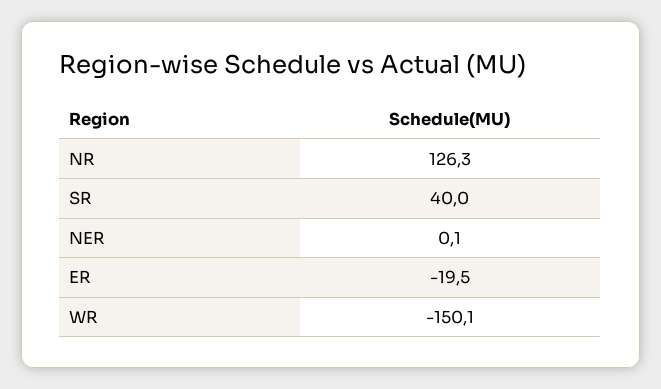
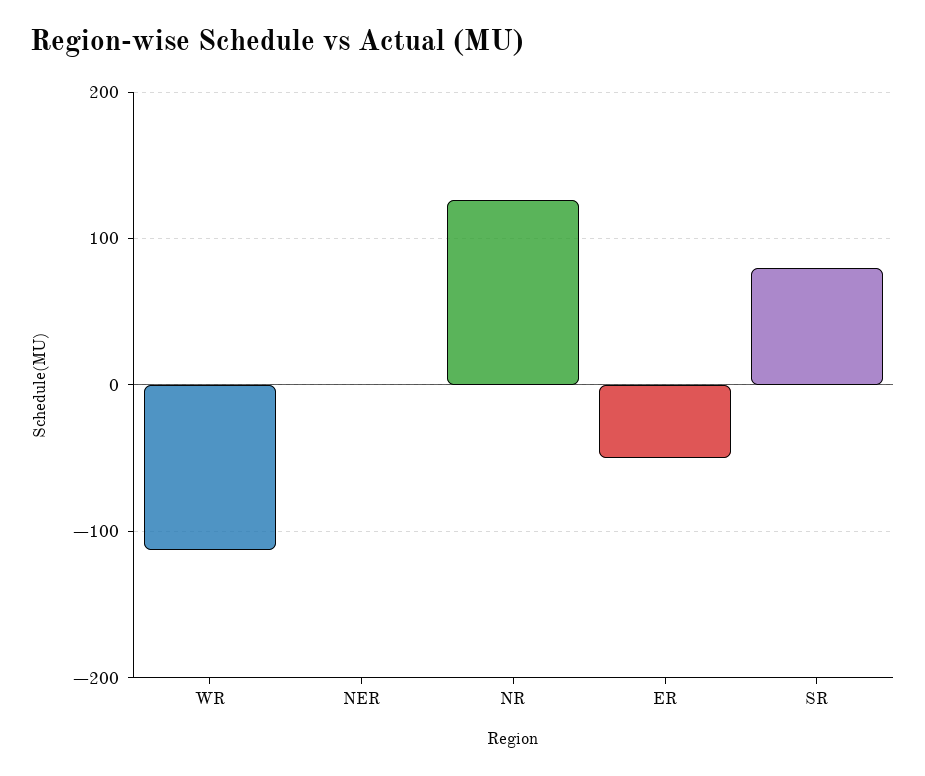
  {
    "NR": 126.3,
-   "SR": 40,
+   "SR": 80,
    "NER": 0.1,
-   "ER": -19.5,
+   "ER": -50,
-   "WR": -150.1
+   "WR": -110
  }

